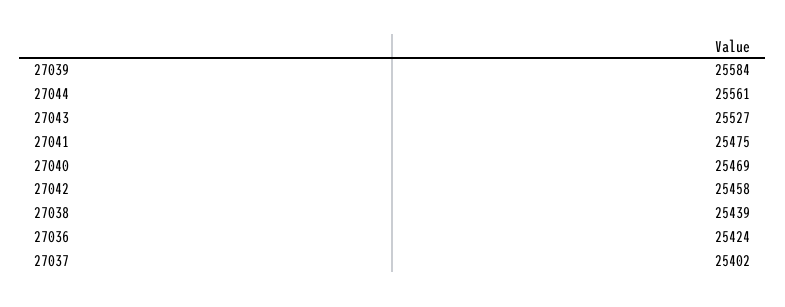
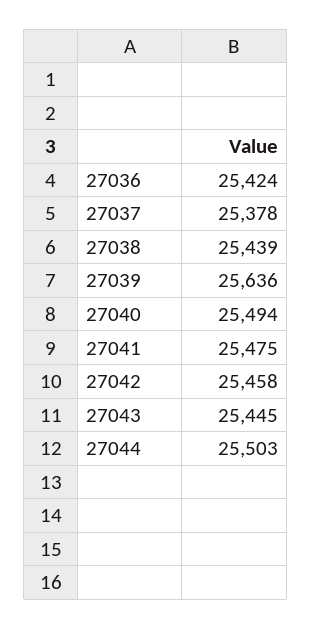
  {
-   "27039": 25584,
+   "27039": 25636,
-   "27044": 25561,
+   "27044": 25503,
-   "27043": 25527,
+   "27043": 25445,
    "27041": 25475,
-   "27040": 25469,
+   "27040": 25494,
    "27042": 25458,
    "27038": 25439,
    "27036": 25424,
-   "27037": 25402
+   "27037": 25378
  }

